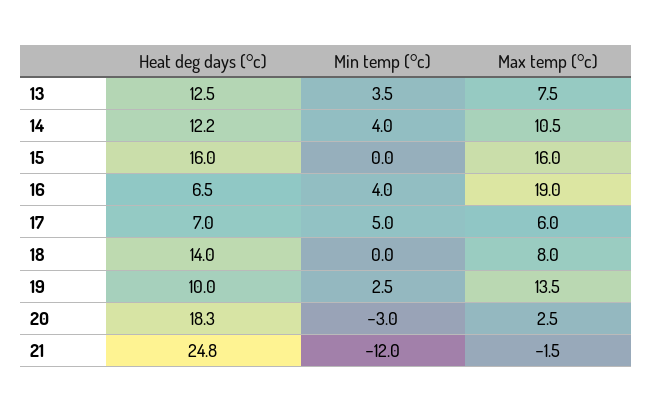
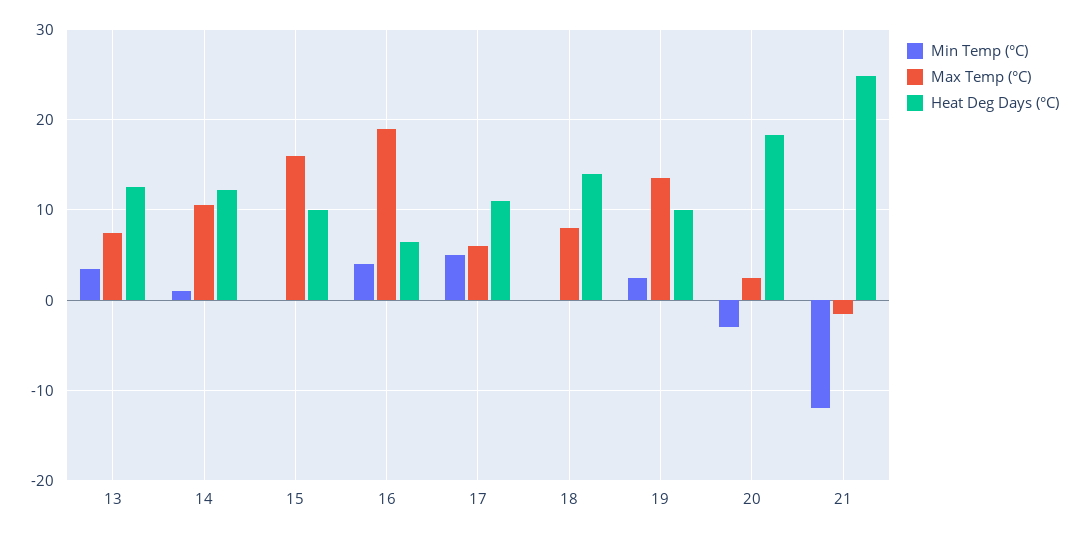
  {
    "Heat deg days (°c)": {
      "13": 12.5,
      "14": 12.2,
-     "15": 16,
+     "15": 10,
      "16": 6.5,
-     "17": 7,
+     "17": 11,
      "18": 14,
      "19": 10,
      "20": 18.3,
      "21": 24.8
    },
    "Min temp (°c)": {
      "13": 3.5,
-     "14": 4,
+     "14": 1,
      "15": 0,
      "16": 4,
      "17": 5,
      "18": 0,
      "19": 2.5,
      "20": -3,
      "21": -12
    },
    "Max temp (°c)": {
      "13": 7.5,
      "14": 10.5,
      "15": 16,
      "16": 19,
      "17": 6,
      "18": 8,
      "19": 13.5,
      "20": 2.5,
      "21": -1.5
    }
  }

